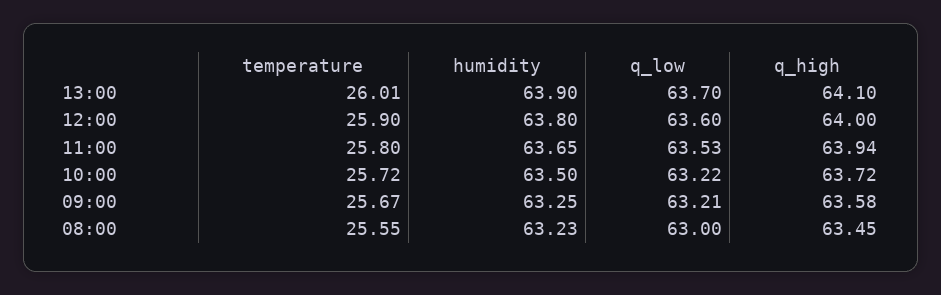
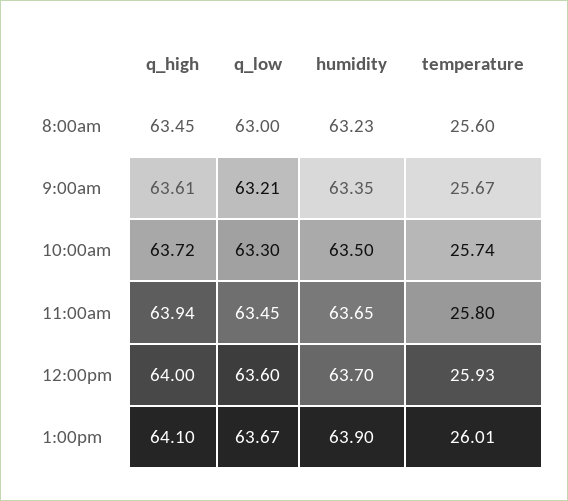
  {
    "temperature": {
      "13:00": 26.01,
-     "12:00": 25.9,
+     "12:00": 25.93,
      "11:00": 25.8,
-     "10:00": 25.72,
+     "10:00": 25.74,
      "09:00": 25.67,
-     "08:00": 25.55
+     "08:00": 25.6
    },
    "humidity": {
      "13:00": 63.9,
-     "12:00": 63.8,
+     "12:00": 63.7,
      "11:00": 63.65,
      "10:00": 63.5,
-     "09:00": 63.25,
+     "09:00": 63.35,
      "08:00": 63.23
    },
    "q_low": {
-     "13:00": 63.7,
+     "13:00": 63.67,
      "12:00": 63.6,
-     "11:00": 63.53,
+     "11:00": 63.45,
-     "10:00": 63.22,
+     "10:00": 63.3,
      "09:00": 63.21,
      "08:00": 63
    },
    "q_high": {
      "13:00": 64.1,
      "12:00": 64,
      "11:00": 63.94,
      "10:00": 63.72,
-     "09:00": 63.58,
+     "09:00": 63.61,
      "08:00": 63.45
    }
  }

